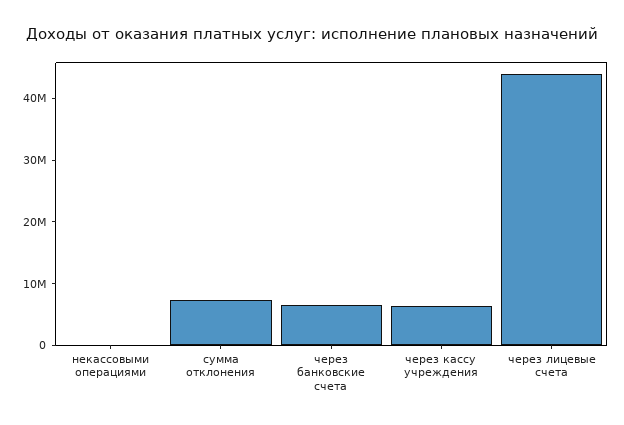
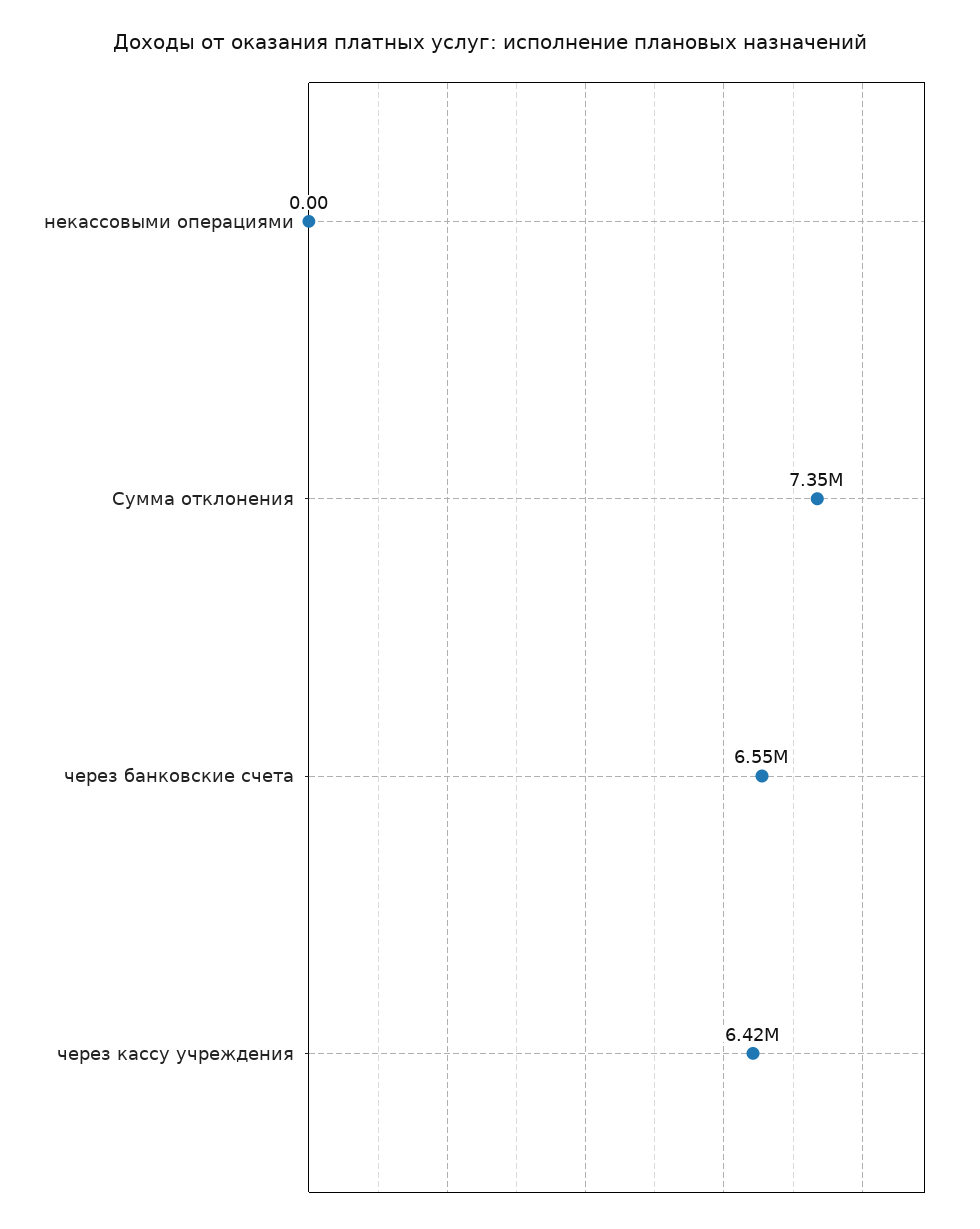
  {
    "некассовыми операциями": 0,
    "сумма отклонения": 7350000,
    "через банковские счета": 6550000,
-   "через кассу учреждения": 6420000,
+   "через кассу учреждения": 6420000
-   "через лицевые счета": 44000000
  }

